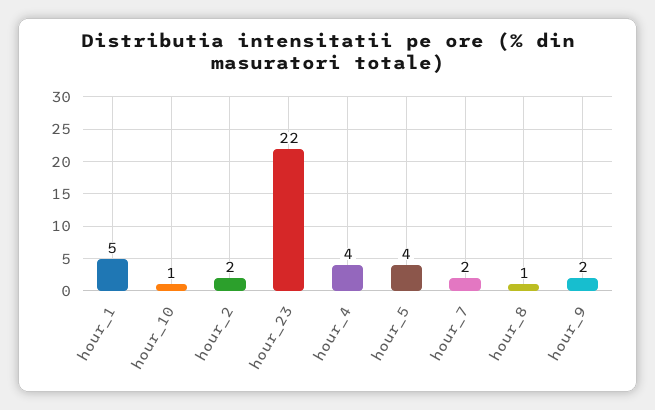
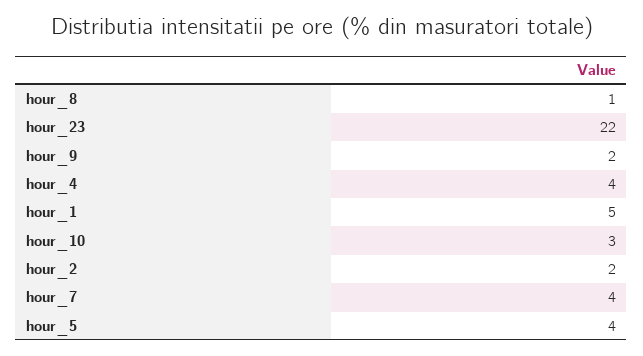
  {
    "hour_1": 5,
-   "hour_10": 1,
+   "hour_10": 3,
    "hour_2": 2,
    "hour_23": 22,
    "hour_4": 4,
    "hour_5": 4,
-   "hour_7": 2,
+   "hour_7": 4,
    "hour_8": 1,
    "hour_9": 2
  }

